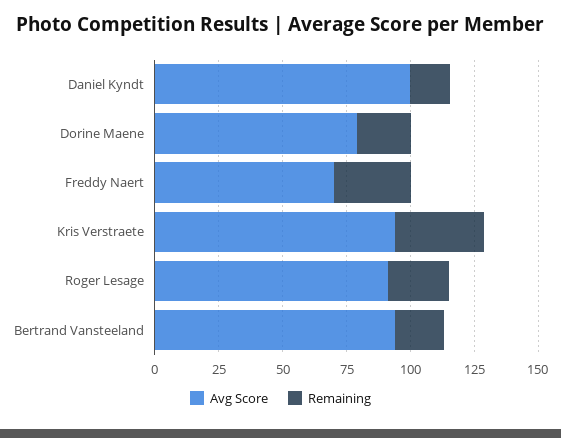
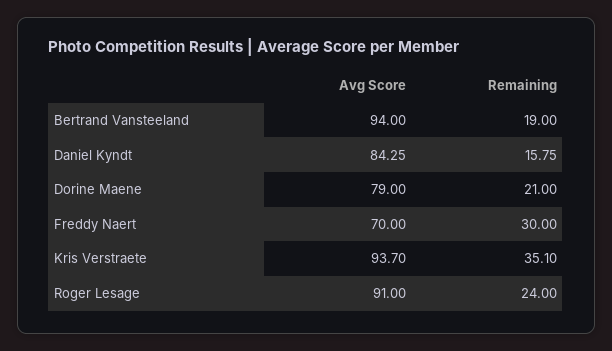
  {
    "Avg Score": {
-     "Daniel Kyndt": 100,
+     "Daniel Kyndt": 84.25,
      "Dorine Maene": 79,
      "Freddy Naert": 70,
      "Kris Verstraete": 93.7,
      "Roger Lesage": 91,
      "Bertrand Vansteeland": 94
    },
    "Remaining": {
      "Daniel Kyndt": 15.75,
      "Dorine Maene": 21,
      "Freddy Naert": 30,
      "Kris Verstraete": 35.1,
      "Roger Lesage": 24,
      "Bertrand Vansteeland": 19
    }
  }

